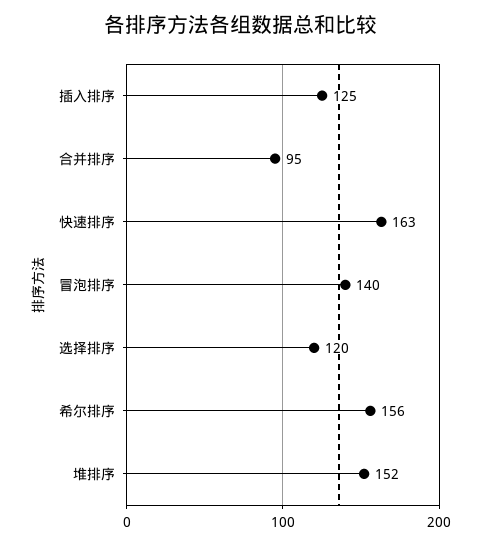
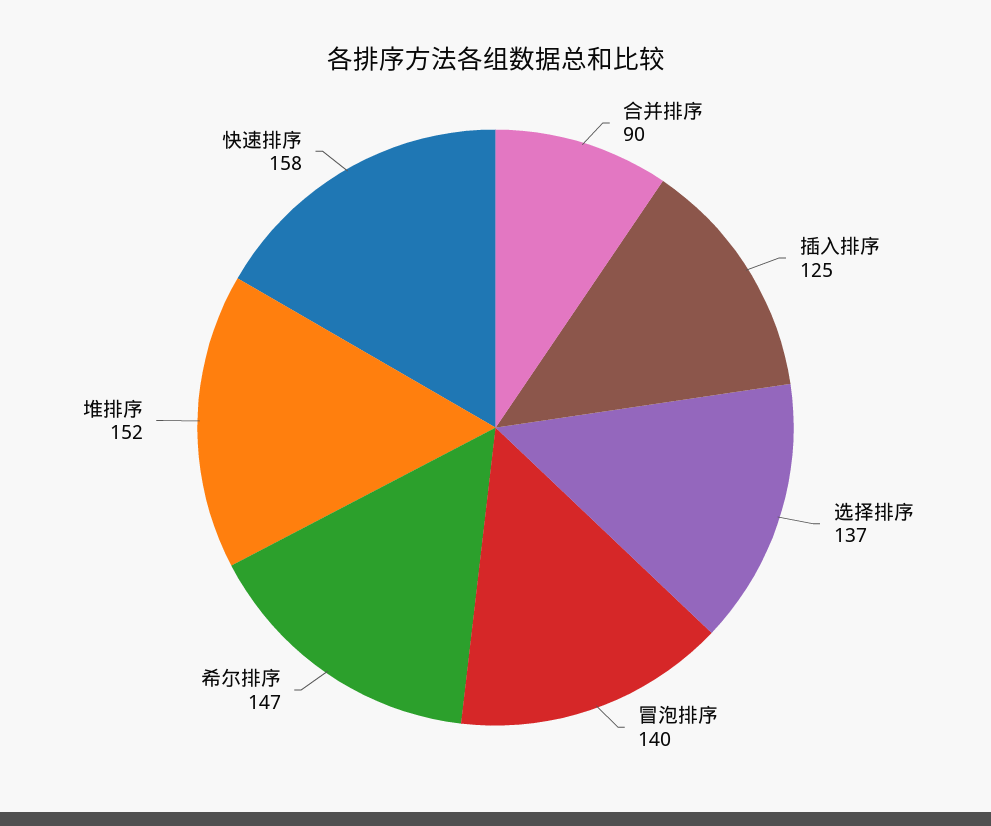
  {
    "插入排序": 125,
-   "合并排序": 95,
+   "合并排序": 90,
-   "快速排序": 163,
+   "快速排序": 158,
    "冒泡排序": 140,
-   "选择排序": 120,
+   "选择排序": 137,
-   "希尔排序": 156,
+   "希尔排序": 147,
    "堆排序": 152
  }

